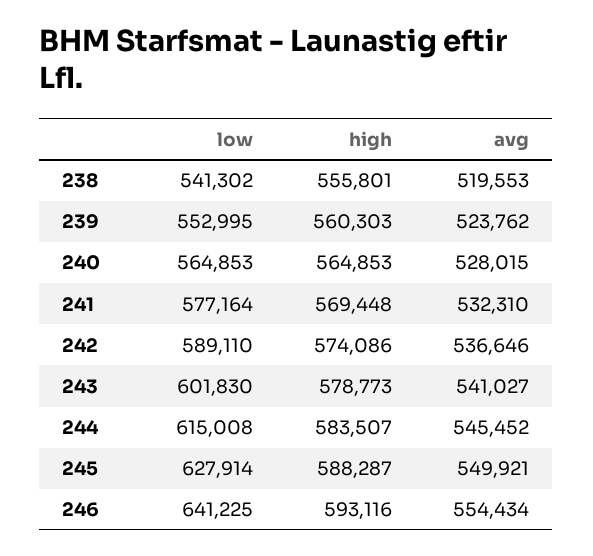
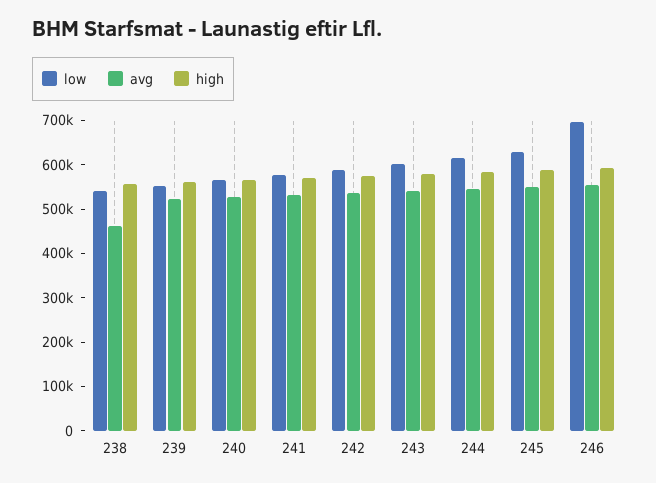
  {
    "low": {
      "238": 541302,
      "239": 552995,
      "240": 564853,
      "241": 577164,
      "242": 589110,
      "243": 601830,
      "244": 615008,
      "245": 627914,
-     "246": 641225
+     "246": 700000
    },
    "high": {
      "238": 555801,
      "239": 560303,
      "240": 564853,
      "241": 569448,
      "242": 574086,
      "243": 578773,
      "244": 583507,
      "245": 588287,
      "246": 593116
    },
    "avg": {
-     "238": 519553,
+     "238": 460000,
      "239": 523762,
      "240": 528015,
      "241": 532310,
      "242": 536646,
      "243": 541027,
      "244": 545452,
      "245": 549921,
      "246": 554434
    }
  }

